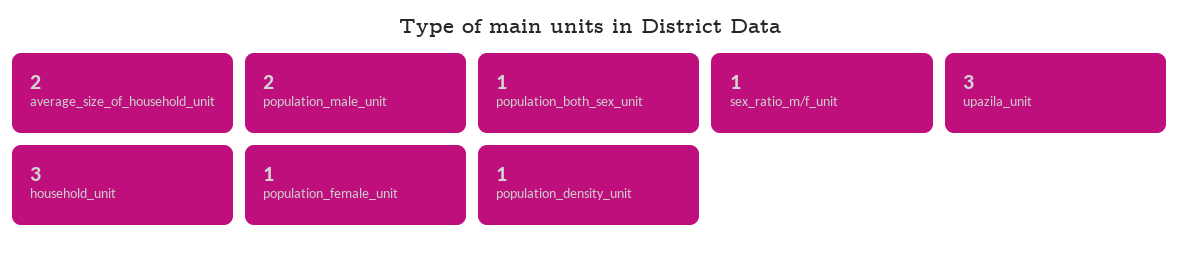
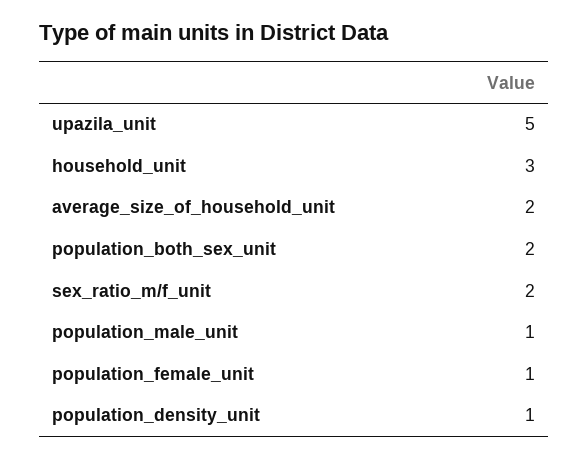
  {
    "average_size_of_household_unit": 2,
-   "population_male_unit": 2,
+   "population_male_unit": 1,
-   "population_both_sex_unit": 1,
+   "population_both_sex_unit": 2,
-   "sex_ratio_m/f_unit": 1,
+   "sex_ratio_m/f_unit": 2,
-   "upazila_unit": 3,
+   "upazila_unit": 5,
    "household_unit": 3,
    "population_female_unit": 1,
    "population_density_unit": 1
  }

